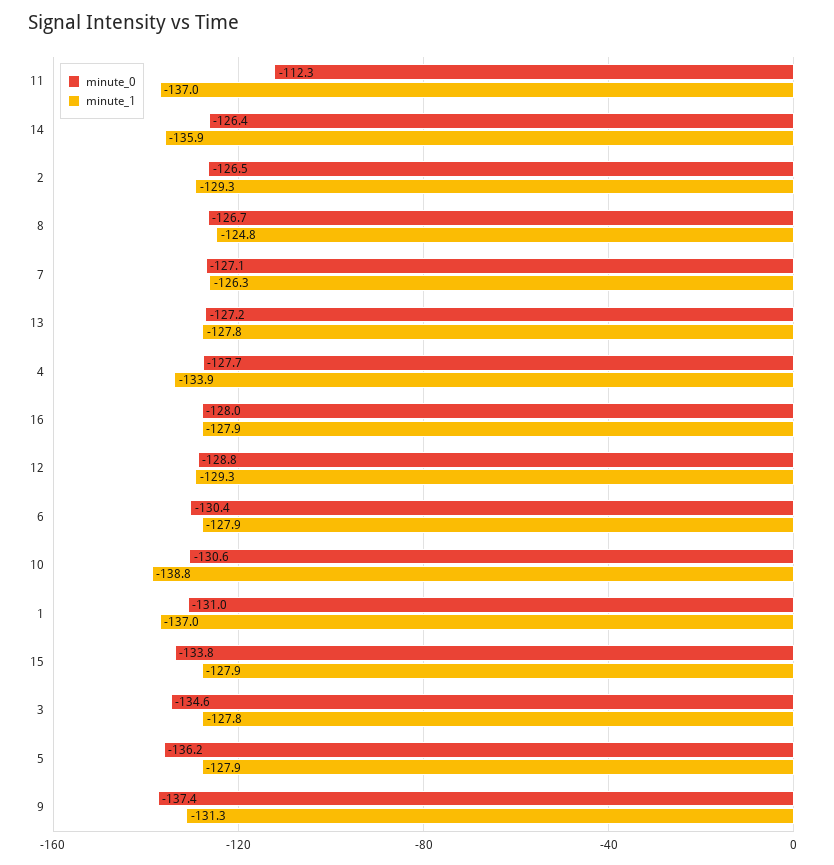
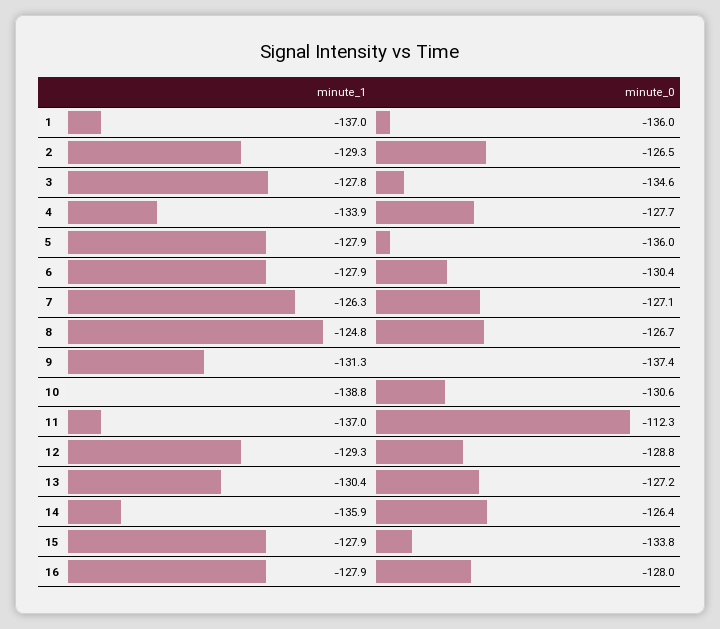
  {
    "minute_0": {
      "11": -112.3,
      "14": -126.4,
      "2": -126.5,
      "8": -126.7,
      "7": -127.1,
      "13": -127.2,
      "4": -127.7,
      "16": -128,
      "12": -128.8,
      "6": -130.4,
      "10": -130.6,
-     "1": -131,
+     "1": -136,
      "15": -133.8,
      "3": -134.6,
-     "5": -136.2,
+     "5": -136,
      "9": -137.4
    },
    "minute_1": {
      "11": -137,
      "14": -135.9,
      "2": -129.3,
      "8": -124.8,
      "7": -126.3,
-     "13": -127.8,
+     "13": -130.4,
      "4": -133.9,
      "16": -127.9,
      "12": -129.3,
      "6": -127.9,
      "10": -138.8,
      "1": -137,
      "15": -127.9,
      "3": -127.8,
      "5": -127.9,
      "9": -131.3
    }
  }

